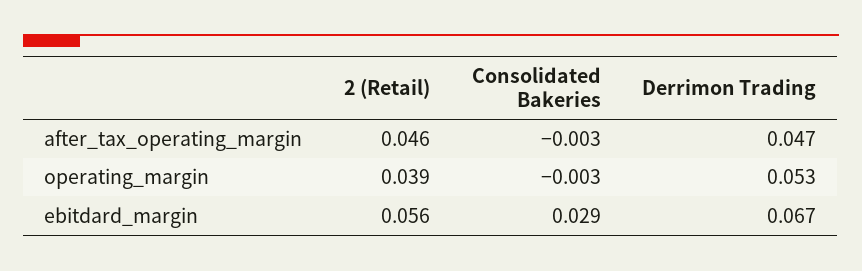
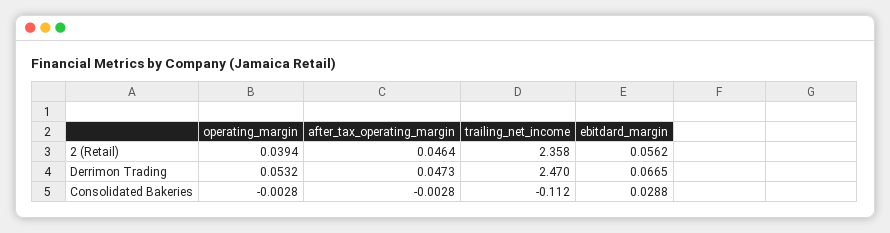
  {
    "2 (Retail)": {
      "after_tax_operating_margin": 0.0464,
      "operating_margin": 0.0394,
-     "ebitdard_margin": 0.0562
+     "ebitdard_margin": 0.0562,
+     "trailing_net_income": 2.358
    },
    "Consolidated Bakeries": {
      "after_tax_operating_margin": -0.0028,
      "operating_margin": -0.0028,
-     "ebitdard_margin": 0.0288
+     "ebitdard_margin": 0.0288,
+     "trailing_net_income": -0.112
    },
    "Derrimon Trading": {
      "after_tax_operating_margin": 0.0473,
      "operating_margin": 0.0532,
-     "ebitdard_margin": 0.0665
+     "ebitdard_margin": 0.0665,
+     "trailing_net_income": 2.47
    }
  }

